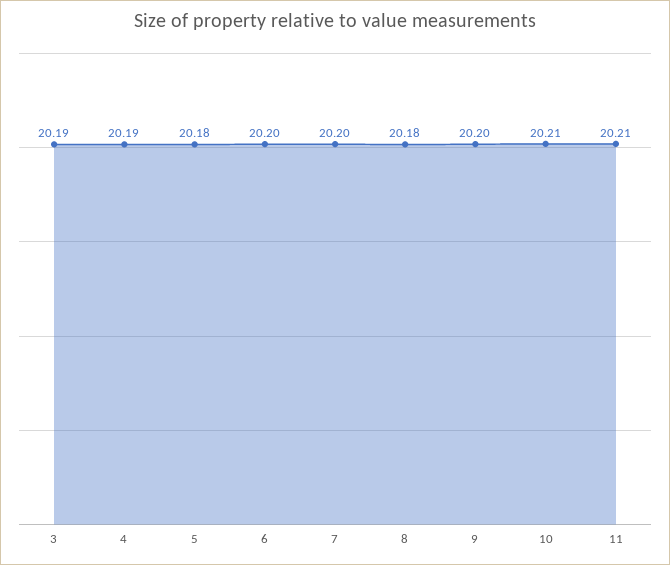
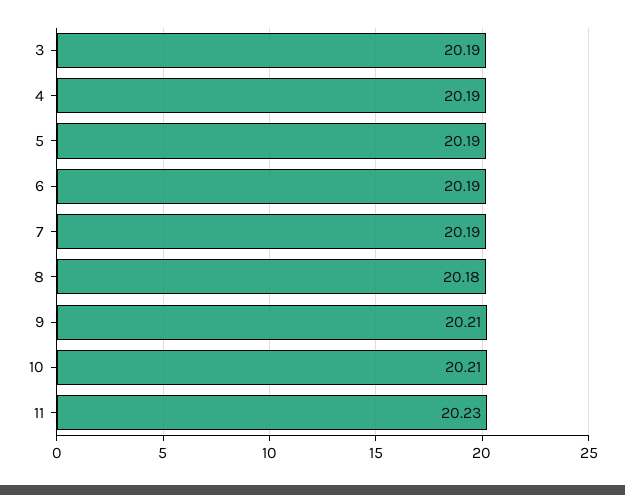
  {
    "3": 20.19,
    "4": 20.19,
-   "5": 20.18,
+   "5": 20.19,
-   "6": 20.2,
+   "6": 20.19,
-   "7": 20.2,
+   "7": 20.19,
    "8": 20.18,
-   "9": 20.2,
+   "9": 20.21,
    "10": 20.21,
-   "11": 20.21
+   "11": 20.23
  }

